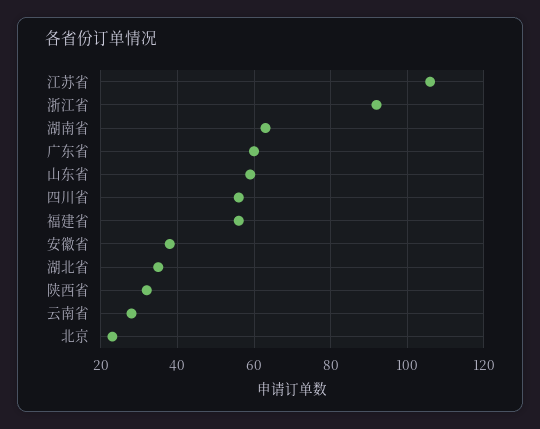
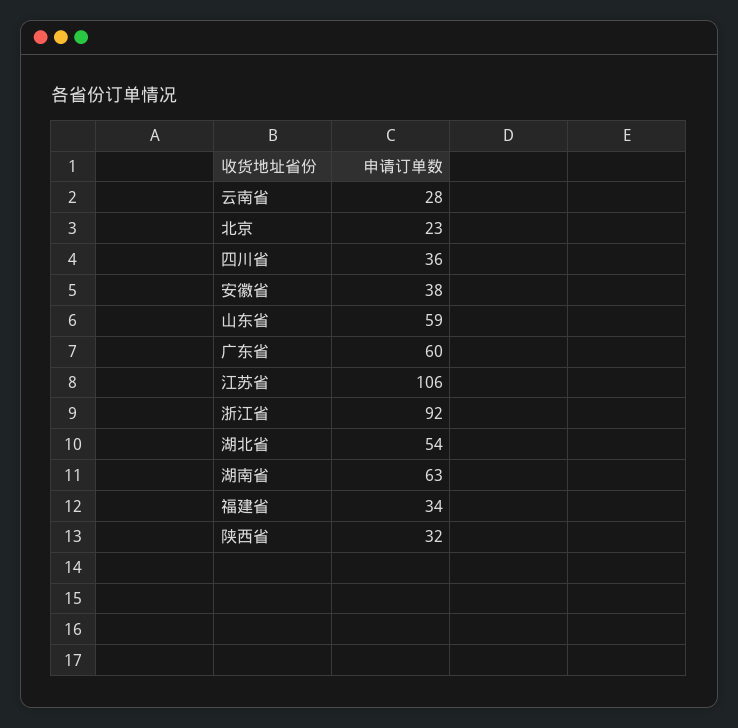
  {
    "江苏省": 106,
    "浙江省": 92,
    "湖南省": 63,
    "广东省": 60,
    "山东省": 59,
-   "四川省": 55,
+   "四川省": 36,
-   "福建省": 55,
+   "福建省": 34,
    "安徽省": 38,
-   "湖北省": 35,
+   "湖北省": 54,
    "陕西省": 32,
    "云南省": 28,
    "北京": 23
  }

